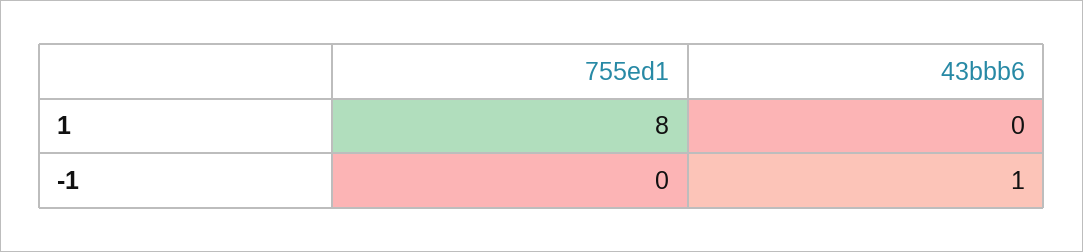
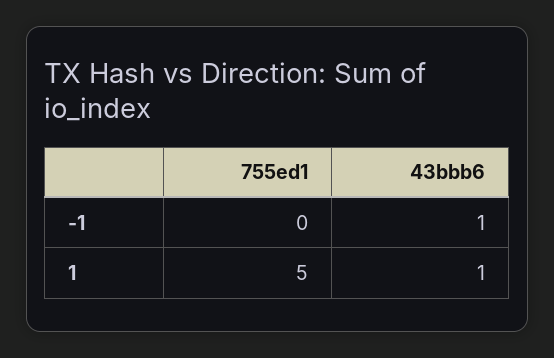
  {
    "755ed1": {
-     "1": 8,
+     "1": 5,
      "-1": 0
    },
    "43bbb6": {
-     "1": 0,
+     "1": 1,
      "-1": 1
    }
  }

